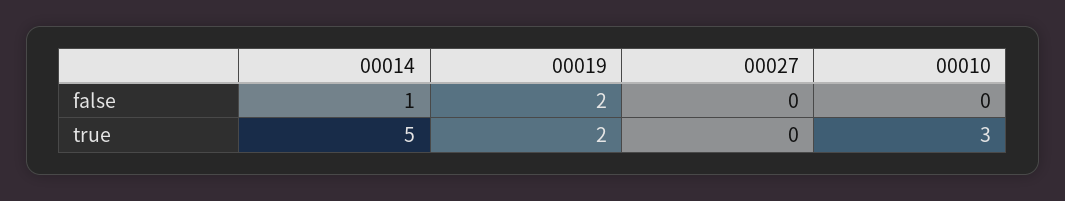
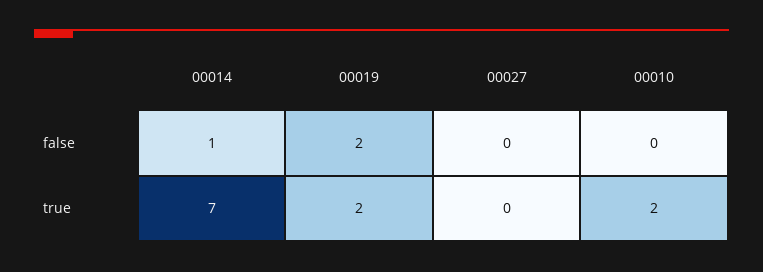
  {
    "00014": {
      "false": 1,
-     "true": 5
+     "true": 7
    },
    "00019": {
      "false": 2,
      "true": 2
    },
    "00027": {
      "false": 0,
      "true": 0
    },
    "00010": {
      "false": 0,
-     "true": 3
+     "true": 2
    }
  }

